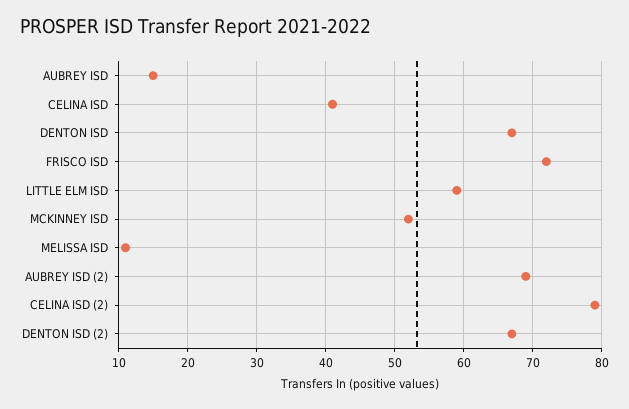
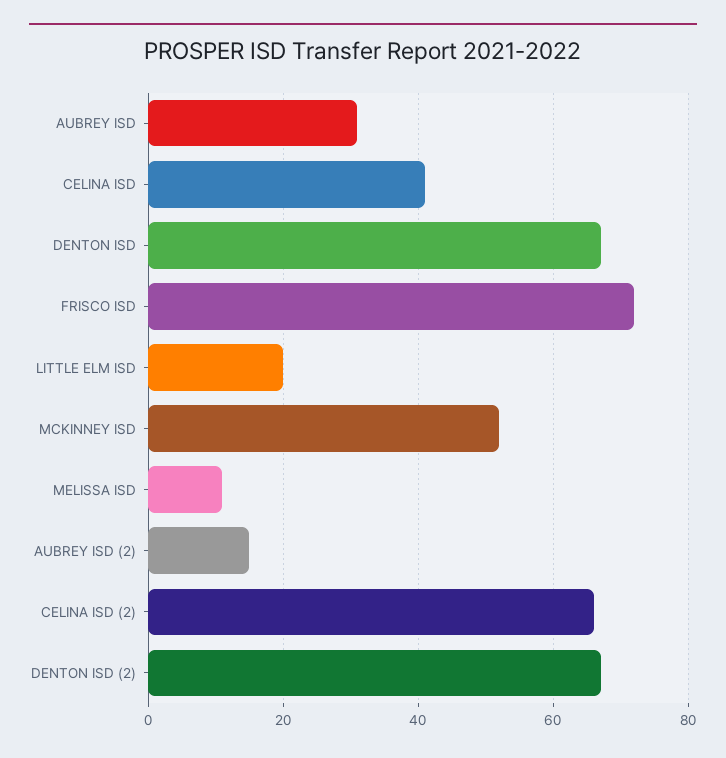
  {
-   "AUBREY ISD": 15,
+   "AUBREY ISD": 30,
    "CELINA ISD": 41,
    "DENTON ISD": 67,
    "FRISCO ISD": 72,
-   "LITTLE ELM ISD": 59,
+   "LITTLE ELM ISD": 20,
    "MCKINNEY ISD": 52,
    "MELISSA ISD": 11,
-   "AUBREY ISD (2)": 69,
+   "AUBREY ISD (2)": 15,
-   "CELINA ISD (2)": 79,
+   "CELINA ISD (2)": 65,
    "DENTON ISD (2)": 67
  }

